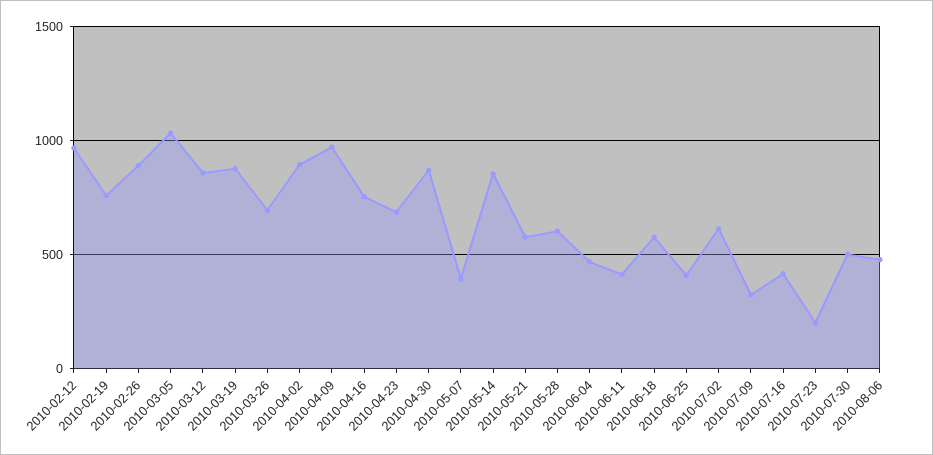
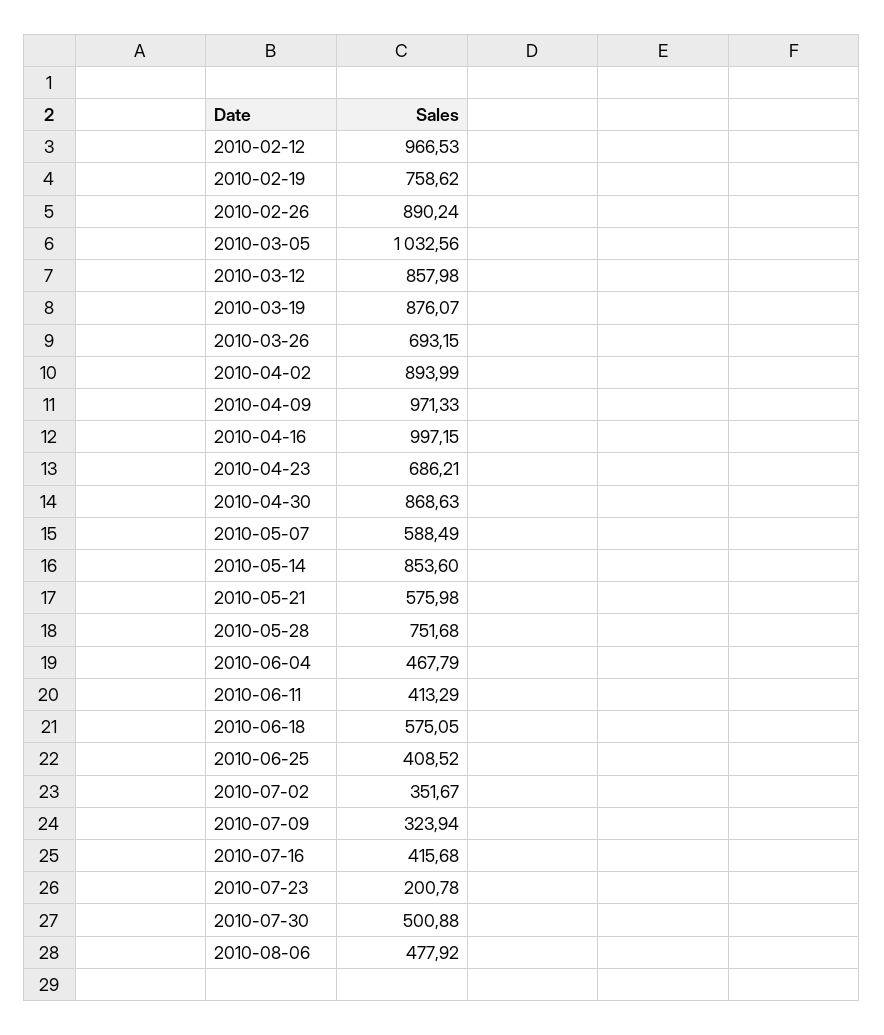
  {
    "2010-02-12": 966.53,
    "2010-02-19": 758.62,
    "2010-02-26": 890.24,
    "2010-03-05": 1032.56,
    "2010-03-12": 857.98,
    "2010-03-19": 876.07,
    "2010-03-26": 693.15,
    "2010-04-02": 893.99,
    "2010-04-09": 971.33,
-   "2010-04-16": 750,
+   "2010-04-16": 997.15,
    "2010-04-23": 686.21,
    "2010-04-30": 868.63,
-   "2010-05-07": 400,
+   "2010-05-07": 588.49,
    "2010-05-14": 853.6,
    "2010-05-21": 575.98,
-   "2010-05-28": 600,
+   "2010-05-28": 751.68,
    "2010-06-04": 467.79,
    "2010-06-11": 413.29,
    "2010-06-18": 575.05,
    "2010-06-25": 408.52,
-   "2010-07-02": 600,
+   "2010-07-02": 351.67,
    "2010-07-09": 323.94,
    "2010-07-16": 415.68,
    "2010-07-23": 200.78,
    "2010-07-30": 500.88,
    "2010-08-06": 477.92
  }

